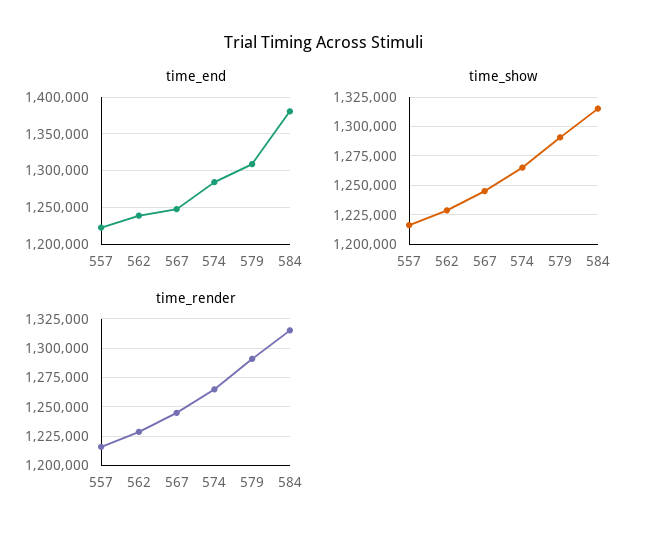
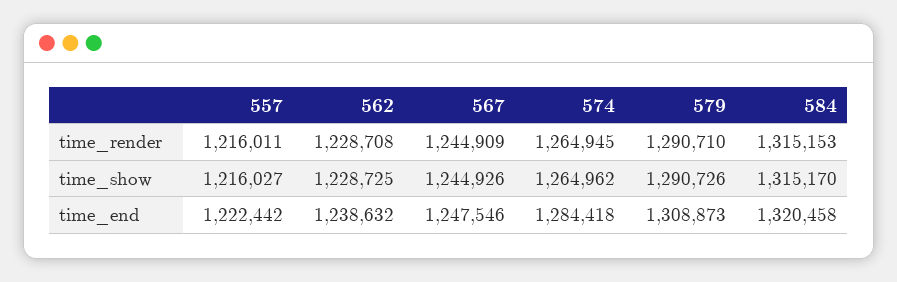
  {
    "time_end": {
      "557": 1222442,
      "562": 1238632,
      "567": 1247546,
      "574": 1284418,
      "579": 1308873,
-     "584": 1380000
+     "584": 1320458
    },
    "time_show": {
      "557": 1216027,
      "562": 1228725,
      "567": 1244926,
      "574": 1264962,
      "579": 1290726,
      "584": 1315170
    },
    "time_render": {
      "557": 1216011,
      "562": 1228708,
      "567": 1244909,
      "574": 1264945,
      "579": 1290710,
      "584": 1315153
    }
  }

